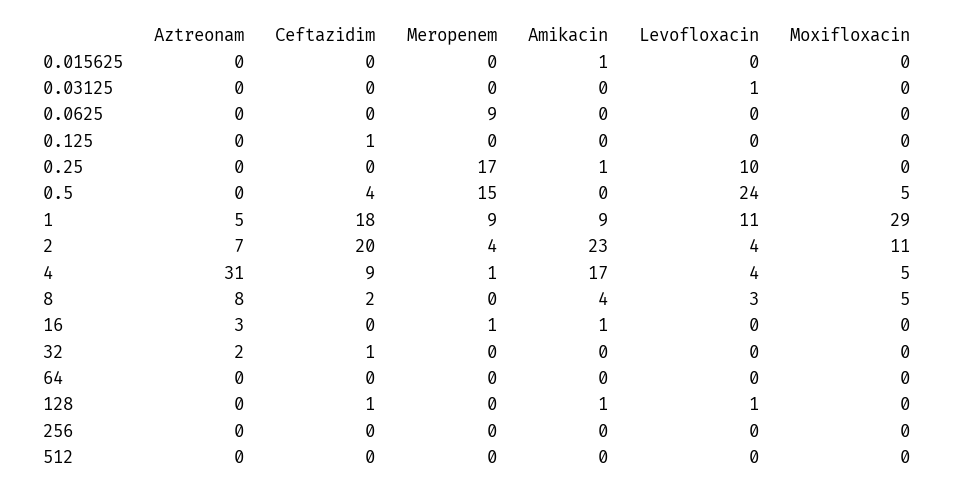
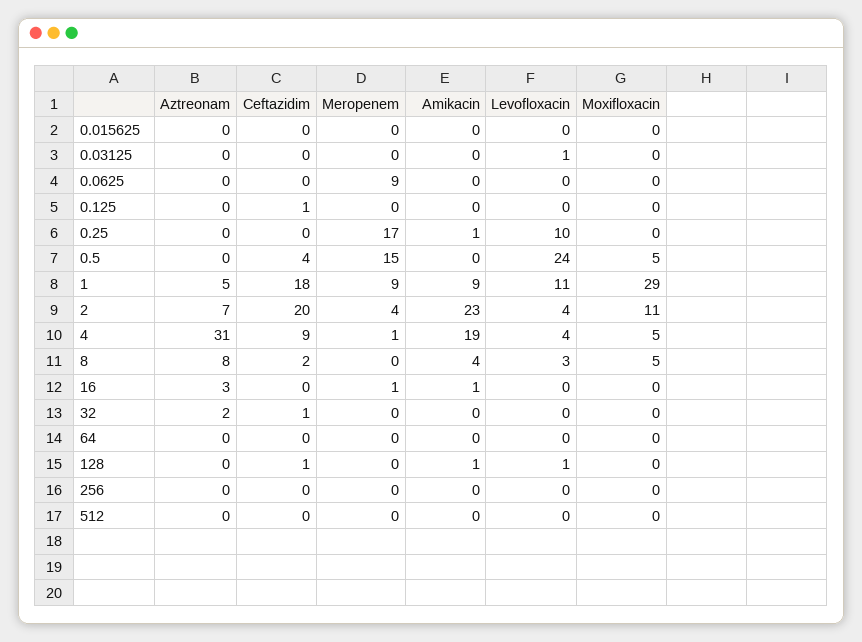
  {
    "Aztreonam": {
      "0.015625": 0,
      "0.03125": 0,
      "0.0625": 0,
      "0.125": 0,
      "0.25": 0,
      "0.5": 0,
      "1": 5,
      "2": 7,
      "4": 31,
      "8": 8,
      "16": 3,
      "32": 2,
      "64": 0,
      "128": 0,
      "256": 0,
      "512": 0
    },
    "Ceftazidim": {
      "0.015625": 0,
      "0.03125": 0,
      "0.0625": 0,
      "0.125": 1,
      "0.25": 0,
      "0.5": 4,
      "1": 18,
      "2": 20,
      "4": 9,
      "8": 2,
      "16": 0,
      "32": 1,
      "64": 0,
      "128": 1,
      "256": 0,
      "512": 0
    },
    "Meropenem": {
      "0.015625": 0,
      "0.03125": 0,
      "0.0625": 9,
      "0.125": 0,
      "0.25": 17,
      "0.5": 15,
      "1": 9,
      "2": 4,
      "4": 1,
      "8": 0,
      "16": 1,
      "32": 0,
      "64": 0,
      "128": 0,
      "256": 0,
      "512": 0
    },
    "Amikacin": {
-     "0.015625": 1,
+     "0.015625": 0,
      "0.03125": 0,
      "0.0625": 0,
      "0.125": 0,
      "0.25": 1,
      "0.5": 0,
      "1": 9,
      "2": 23,
-     "4": 17,
+     "4": 19,
      "8": 4,
      "16": 1,
      "32": 0,
      "64": 0,
      "128": 1,
      "256": 0,
      "512": 0
    },
    "Levofloxacin": {
      "0.015625": 0,
      "0.03125": 1,
      "0.0625": 0,
      "0.125": 0,
      "0.25": 10,
      "0.5": 24,
      "1": 11,
      "2": 4,
      "4": 4,
      "8": 3,
      "16": 0,
      "32": 0,
      "64": 0,
      "128": 1,
      "256": 0,
      "512": 0
    },
    "Moxifloxacin": {
      "0.015625": 0,
      "0.03125": 0,
      "0.0625": 0,
      "0.125": 0,
      "0.25": 0,
      "0.5": 5,
      "1": 29,
      "2": 11,
      "4": 5,
      "8": 5,
      "16": 0,
      "32": 0,
      "64": 0,
      "128": 0,
      "256": 0,
      "512": 0
    }
  }

